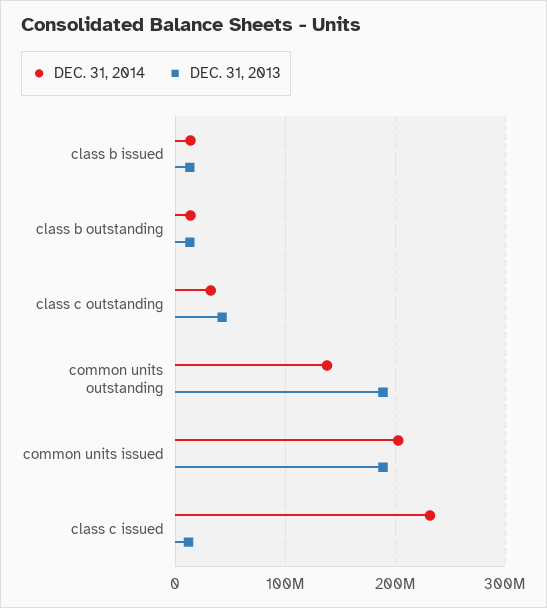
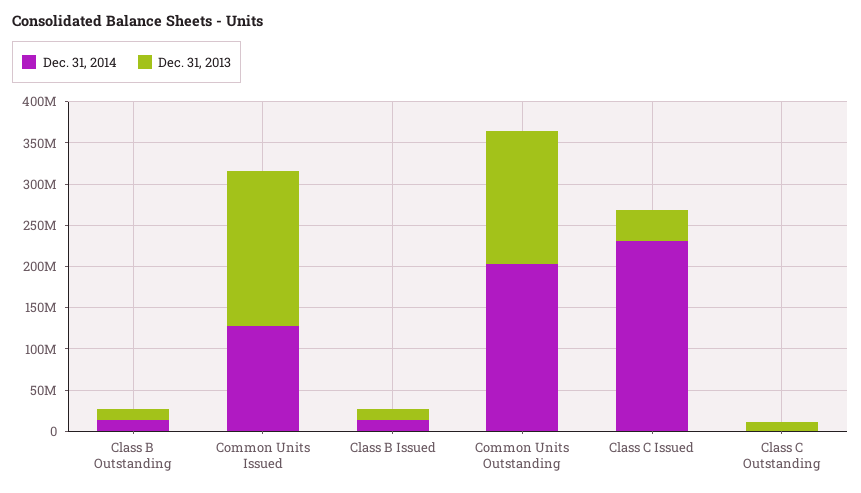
  {
    "DEC. 31, 2014": {
      "class b issued": 10000000,
      "class b outstanding": 10000000,
-     "class c outstanding": 30000000,
+     "class c outstanding": 0,
-     "common units outstanding": 140000000,
+     "common units outstanding": 200000000,
-     "common units issued": 200000000,
+     "common units issued": 130000000,
      "class c issued": 230000000
    },
    "DEC. 31, 2013": {
      "class b issued": 10000000,
      "class b outstanding": 10000000,
-     "class c outstanding": 40000000,
+     "class c outstanding": 10000000,
-     "common units outstanding": 190000000,
+     "common units outstanding": 160000000,
      "common units issued": 190000000,
-     "class c issued": 10000000
+     "class c issued": 40000000
    }
  }

